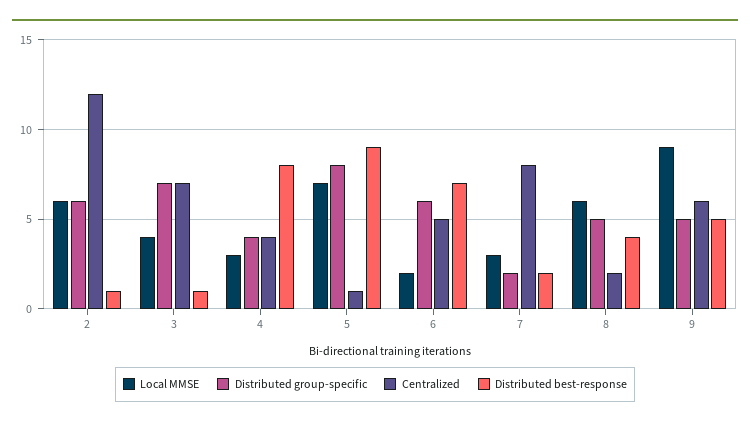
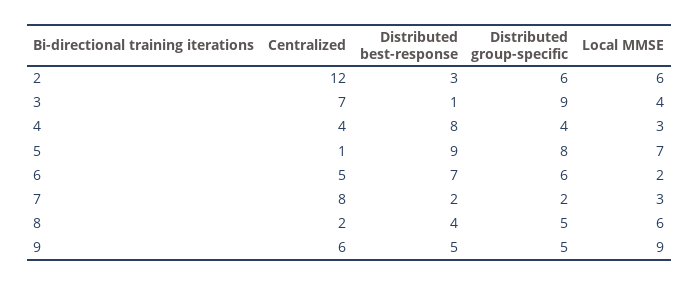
  {
    "Local MMSE": {
      "2": 6,
      "3": 4,
      "4": 3,
      "5": 7,
      "6": 2,
      "7": 3,
      "8": 6,
      "9": 9
    },
    "Distributed group-specific": {
      "2": 6,
-     "3": 7,
+     "3": 9,
      "4": 4,
      "5": 8,
      "6": 6,
      "7": 2,
      "8": 5,
      "9": 5
    },
    "Centralized": {
      "2": 12,
      "3": 7,
      "4": 4,
      "5": 1,
      "6": 5,
      "7": 8,
      "8": 2,
      "9": 6
    },
    "Distributed best-response": {
-     "2": 1,
+     "2": 3,
      "3": 1,
      "4": 8,
      "5": 9,
      "6": 7,
      "7": 2,
      "8": 4,
      "9": 5
    }
  }

